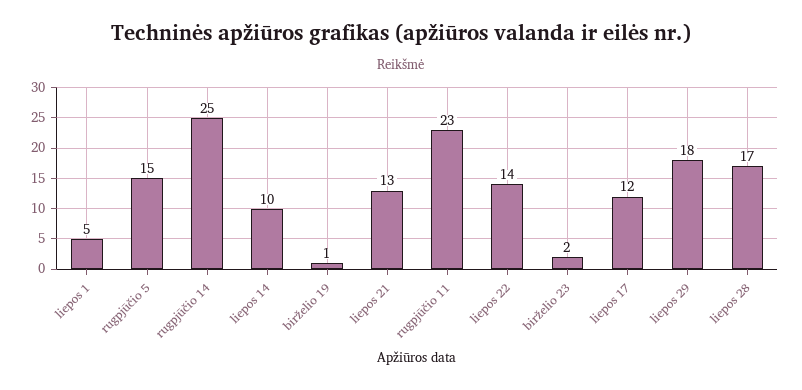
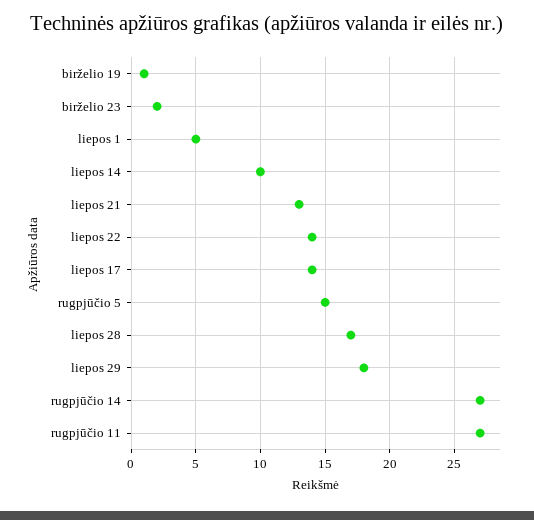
  {
    "liepos 1": 5,
    "rugpjūčio 5": 15,
-   "rugpjūčio 14": 25,
+   "rugpjūčio 14": 27,
    "liepos 14": 10,
    "birželio 19": 1,
    "liepos 21": 13,
-   "rugpjūčio 11": 23,
+   "rugpjūčio 11": 27,
    "liepos 22": 14,
    "birželio 23": 2,
-   "liepos 17": 12,
+   "liepos 17": 14,
    "liepos 29": 18,
    "liepos 28": 17
  }

